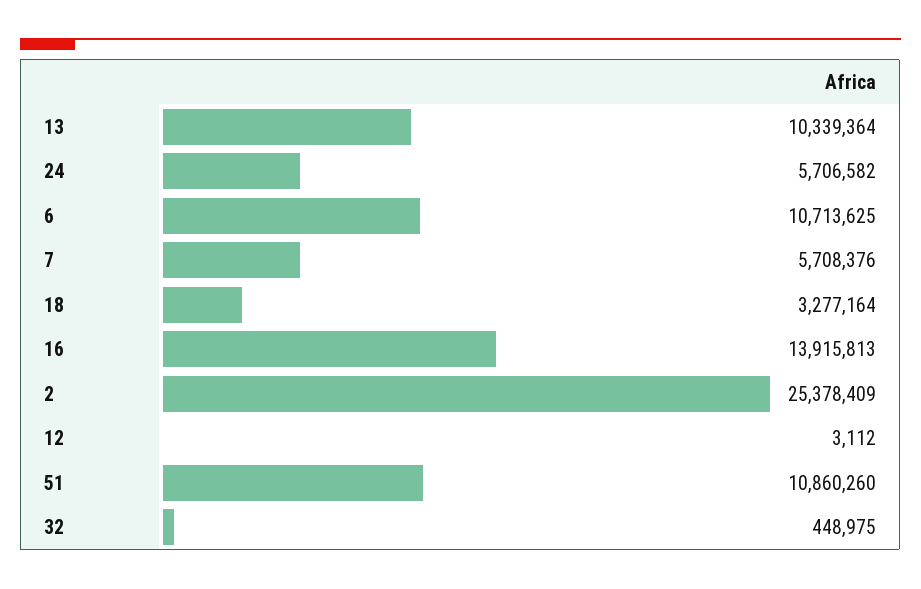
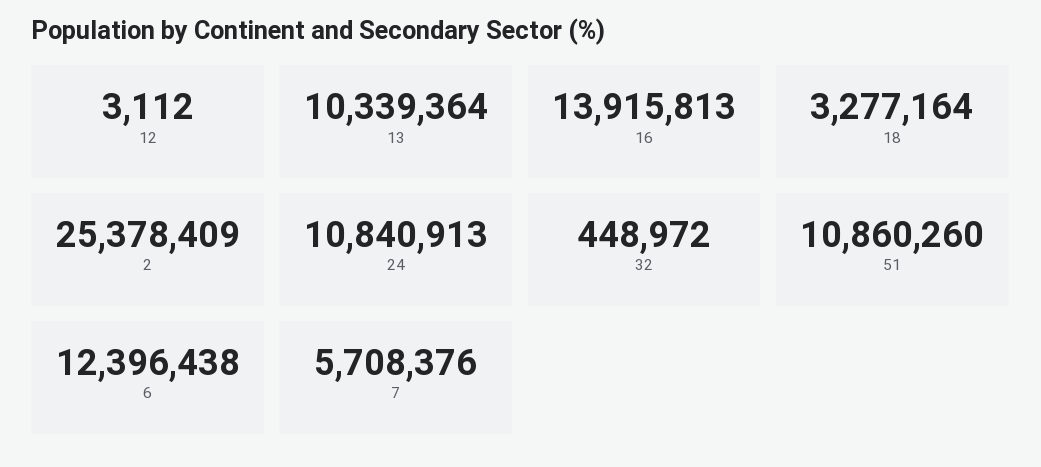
  {
    "13": 10339364,
-   "24": 5706582,
+   "24": 10840913,
-   "6": 10713625,
+   "6": 12396438,
    "7": 5708376,
    "18": 3277164,
    "16": 13915813,
    "2": 25378409,
    "12": 3112,
    "51": 10860260,
-   "32": 448975
+   "32": 448972
  }

